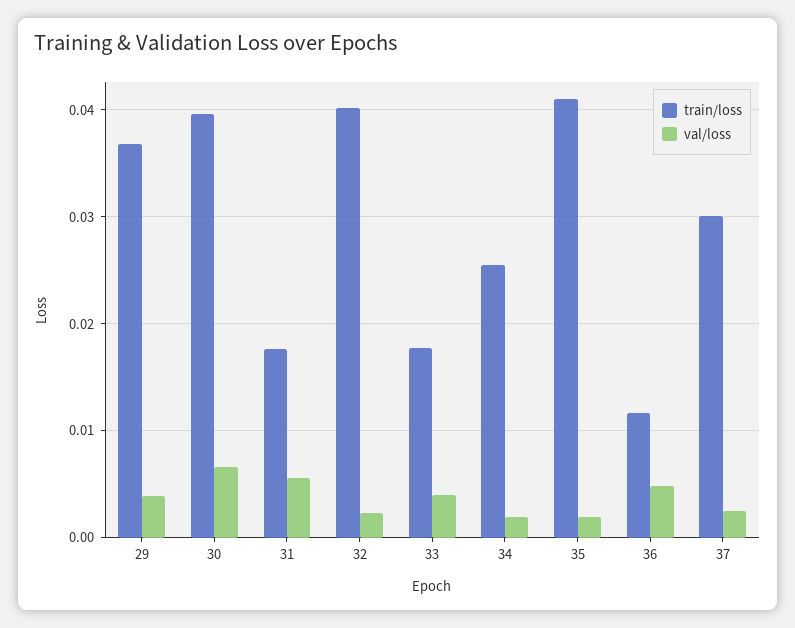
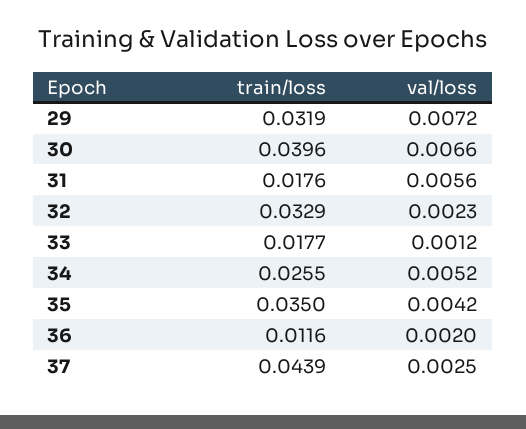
  {
    "train/loss": {
-     "29": 0.037,
+     "29": 0.0319,
      "30": 0.0396,
      "31": 0.0176,
-     "32": 0.04,
+     "32": 0.0329,
      "33": 0.0177,
      "34": 0.0255,
-     "35": 0.041,
+     "35": 0.035,
      "36": 0.0116,
-     "37": 0.03
+     "37": 0.0439
    },
    "val/loss": {
-     "29": 0.004,
+     "29": 0.0072,
      "30": 0.0066,
      "31": 0.0056,
      "32": 0.0023,
-     "33": 0.004,
+     "33": 0.0012,
-     "34": 0.002,
+     "34": 0.0052,
-     "35": 0.002,
+     "35": 0.0042,
-     "36": 0.005,
+     "36": 0.002,
      "37": 0.0025
    }
  }

